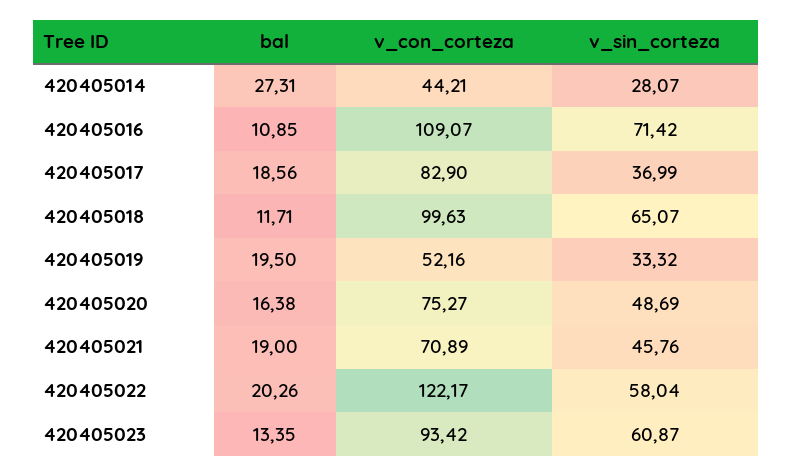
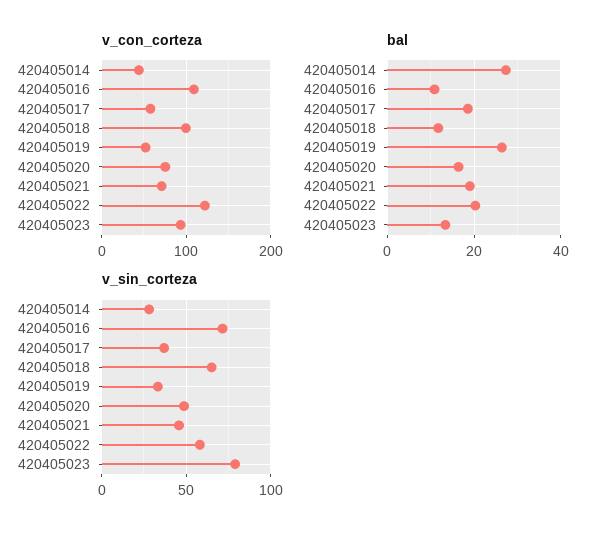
  {
    "bal": {
      "420405014": 27.31,
      "420405016": 10.85,
      "420405017": 18.56,
      "420405018": 11.71,
-     "420405019": 19.5,
+     "420405019": 26,
      "420405020": 16.38,
      "420405021": 19,
      "420405022": 20.26,
      "420405023": 13.35
    },
    "v_con_corteza": {
      "420405014": 44.21,
      "420405016": 109.07,
-     "420405017": 82.9,
+     "420405017": 60,
      "420405018": 99.63,
      "420405019": 52.16,
      "420405020": 75.27,
      "420405021": 70.89,
      "420405022": 122.17,
      "420405023": 93.42
    },
    "v_sin_corteza": {
      "420405014": 28.07,
      "420405016": 71.42,
      "420405017": 36.99,
      "420405018": 65.07,
      "420405019": 33.32,
      "420405020": 48.69,
      "420405021": 45.76,
      "420405022": 58.04,
-     "420405023": 60.87
+     "420405023": 80
    }
  }

